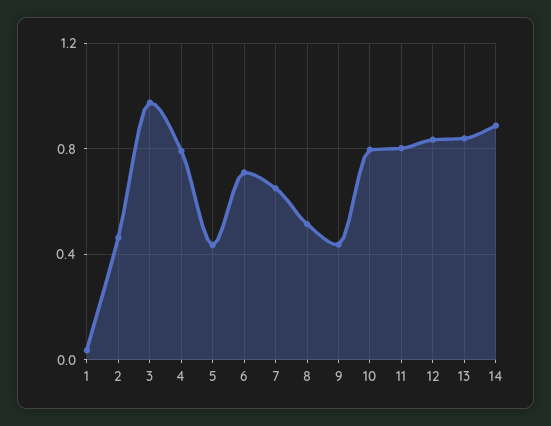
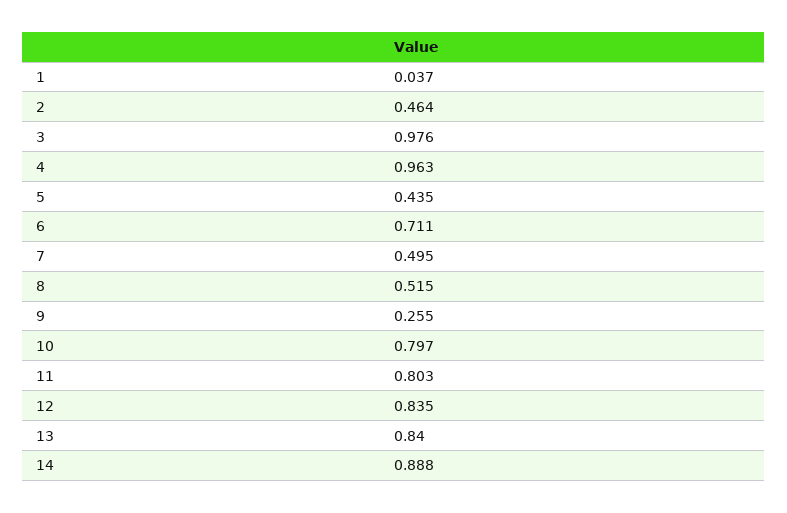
  {
    "1": 0.037,
    "2": 0.464,
    "3": 0.976,
-   "4": 0.8,
+   "4": 0.963,
    "5": 0.435,
    "6": 0.711,
-   "7": 0.65,
+   "7": 0.495,
    "8": 0.515,
-   "9": 0.45,
+   "9": 0.255,
    "10": 0.797,
    "11": 0.803,
    "12": 0.835,
    "13": 0.84,
    "14": 0.888
  }

